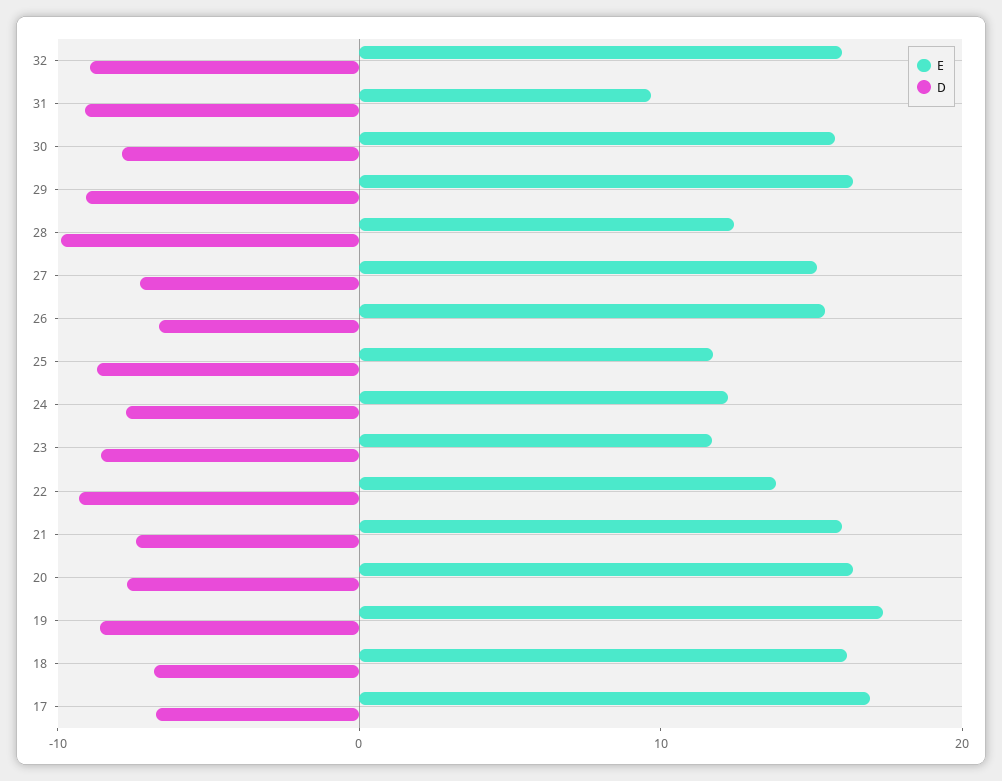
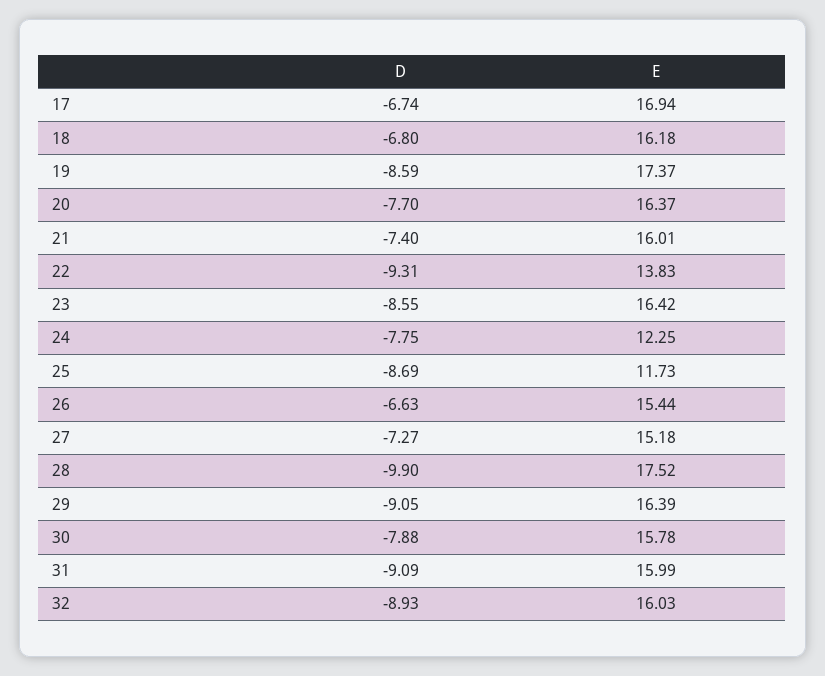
  {
    "E": {
      "32": 16.03,
-     "31": 10,
+     "31": 15.99,
      "30": 15.78,
      "29": 16.39,
-     "28": 12,
+     "28": 17.52,
      "27": 15.18,
      "26": 15.44,
      "25": 11.73,
      "24": 12.25,
-     "23": 12,
+     "23": 16.42,
      "22": 13.83,
      "21": 16.01,
      "20": 16.37,
      "19": 17.37,
      "18": 16.18,
      "17": 16.94
    },
    "D": {
      "32": -8.93,
      "31": -9.09,
      "30": -7.88,
      "29": -9.05,
      "28": -9.9,
      "27": -7.27,
      "26": -6.63,
      "25": -8.69,
      "24": -7.75,
      "23": -8.55,
      "22": -9.31,
      "21": -7.4,
      "20": -7.7,
      "19": -8.59,
      "18": -6.8,
      "17": -6.74
    }
  }

